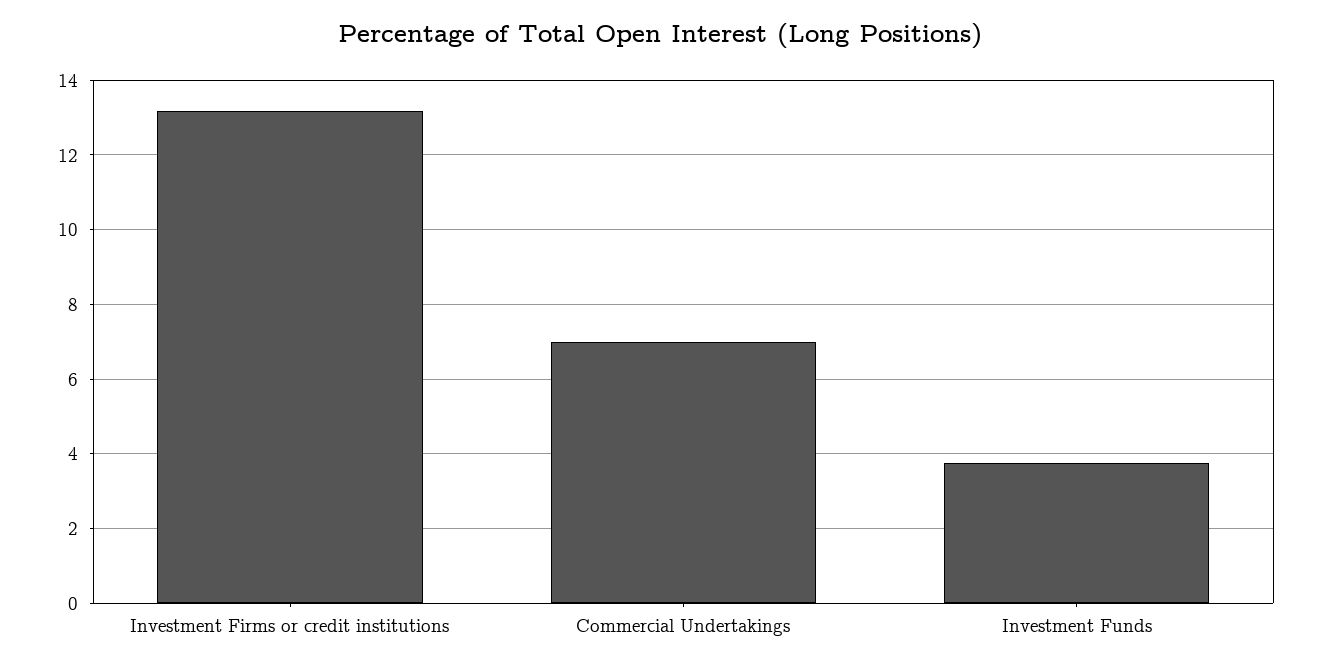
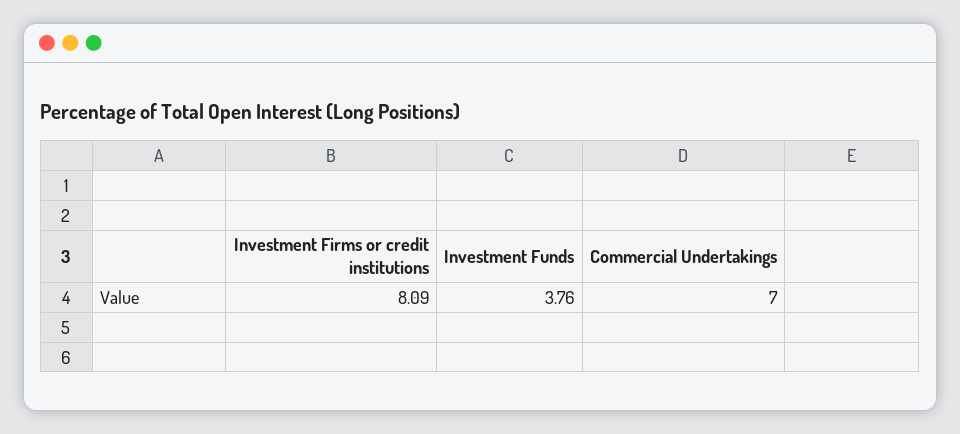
  {
-   "Investment Firms or credit institutions": 13.2,
+   "Investment Firms or credit institutions": 8.09,
    "Commercial Undertakings": 7,
    "Investment Funds": 3.76
  }

